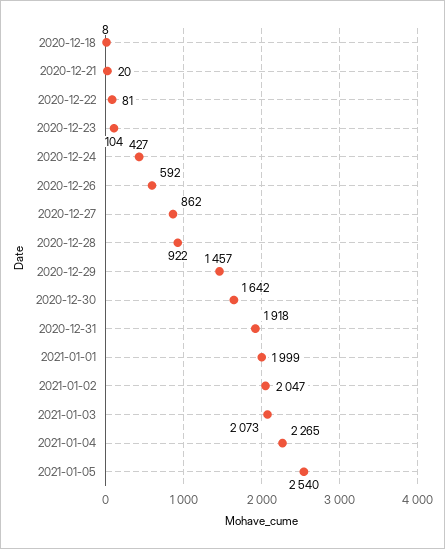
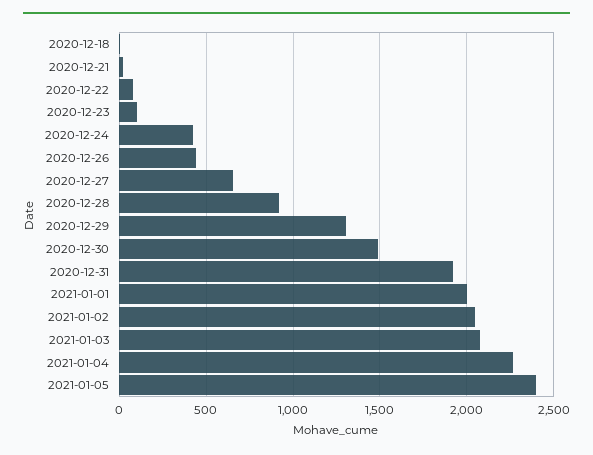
  {
    "2020-12-18": 8,
    "2020-12-21": 20,
    "2020-12-22": 81,
    "2020-12-23": 104,
    "2020-12-24": 427,
-   "2020-12-26": 592,
+   "2020-12-26": 450,
-   "2020-12-27": 862,
+   "2020-12-27": 650,
    "2020-12-28": 922,
-   "2020-12-29": 1457,
+   "2020-12-29": 1300,
-   "2020-12-30": 1642,
+   "2020-12-30": 1500,
    "2020-12-31": 1918,
    "2021-01-01": 1999,
    "2021-01-02": 2047,
    "2021-01-03": 2073,
    "2021-01-04": 2265,
-   "2021-01-05": 2540
+   "2021-01-05": 2400
  }

